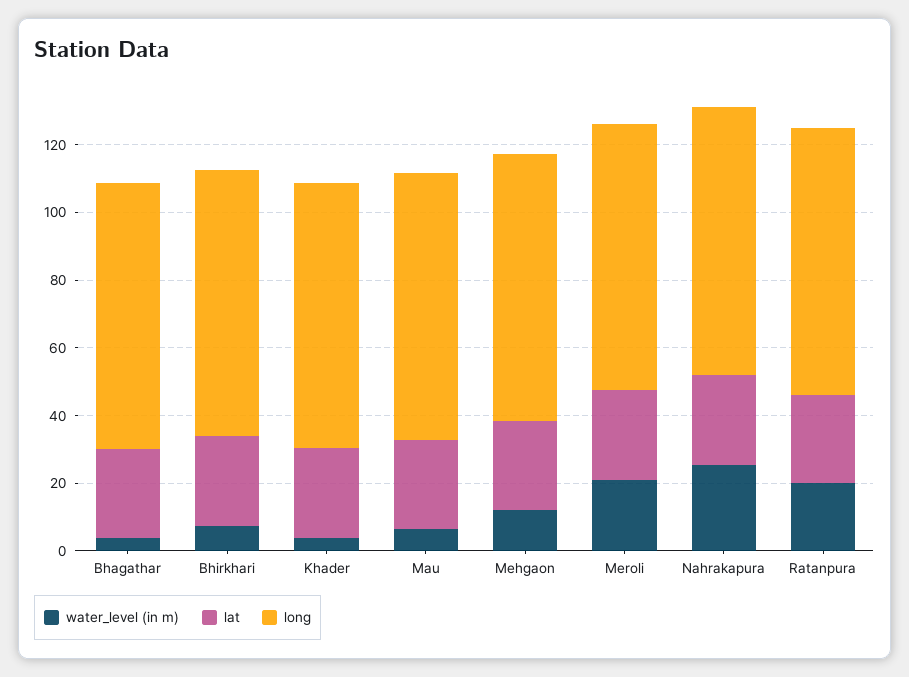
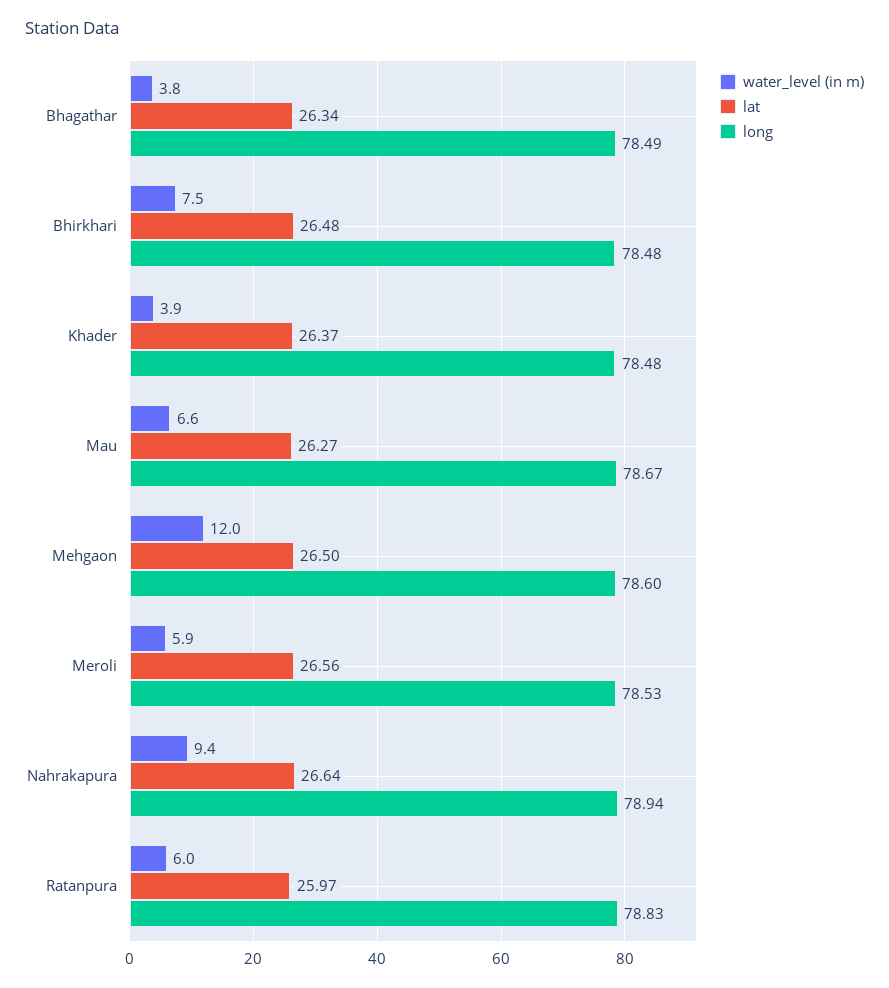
  {
    "water_level (in m)": {
      "Bhagathar": 3.8,
      "Bhirkhari": 7.5,
      "Khader": 3.9,
      "Mau": 6.6,
      "Mehgaon": 12,
-     "Meroli": 20,
+     "Meroli": 5.9,
-     "Nahrakapura": 25,
+     "Nahrakapura": 9.4,
-     "Ratanpura": 20
+     "Ratanpura": 6
    },
    "lat": {
      "Bhagathar": 26.34,
      "Bhirkhari": 26.48,
      "Khader": 26.37,
      "Mau": 26.27,
      "Mehgaon": 26.5,
      "Meroli": 26.56,
      "Nahrakapura": 26.64,
      "Ratanpura": 25.97
    },
    "long": {
      "Bhagathar": 78.49,
      "Bhirkhari": 78.48,
      "Khader": 78.48,
      "Mau": 78.67,
      "Mehgaon": 78.6,
      "Meroli": 78.53,
      "Nahrakapura": 78.94,
      "Ratanpura": 78.83
    }
  }

